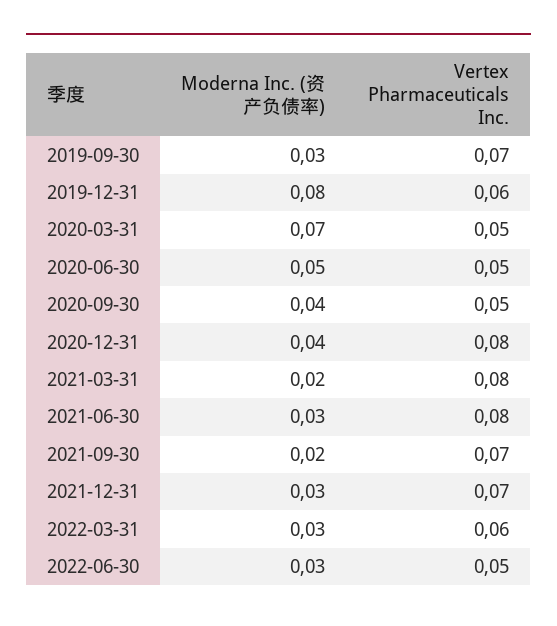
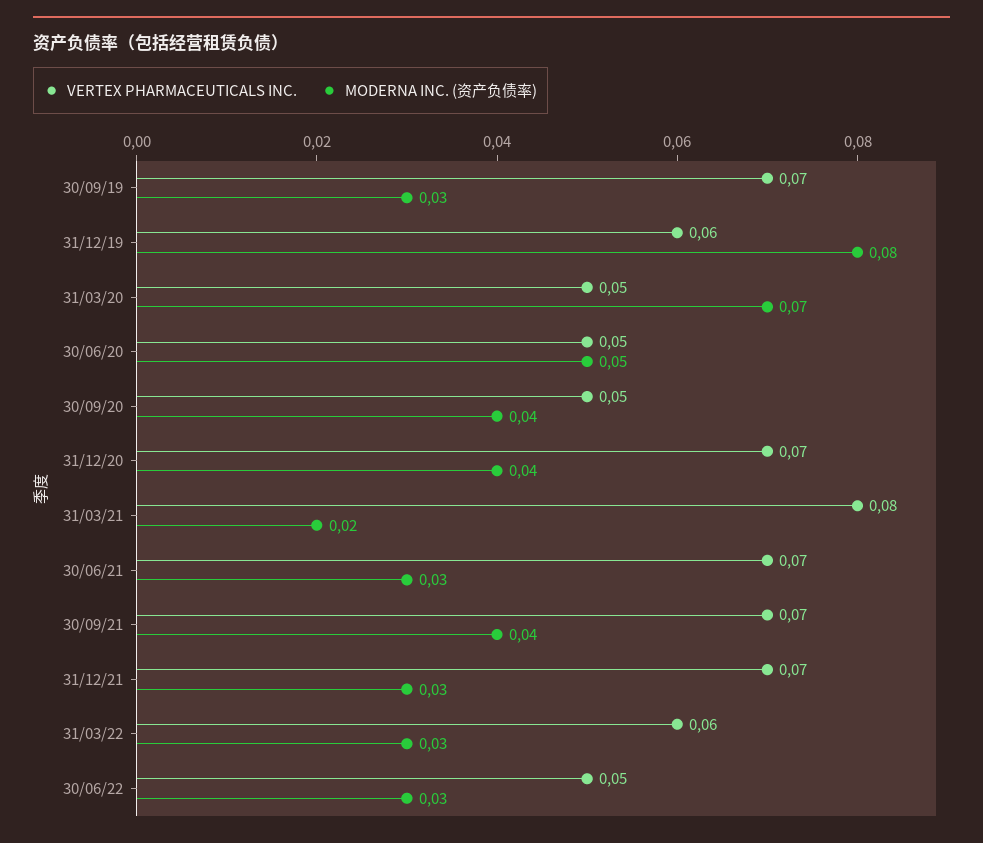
  {
    "Moderna Inc. (资产负债率)": {
      "2019-09-30": 0.03,
      "2019-12-31": 0.08,
      "2020-03-31": 0.07,
      "2020-06-30": 0.05,
      "2020-09-30": 0.04,
      "2020-12-31": 0.04,
      "2021-03-31": 0.02,
      "2021-06-30": 0.03,
-     "2021-09-30": 0.02,
+     "2021-09-30": 0.04,
      "2021-12-31": 0.03,
      "2022-03-31": 0.03,
      "2022-06-30": 0.03
    },
    "Vertex Pharmaceuticals Inc.": {
      "2019-09-30": 0.07,
      "2019-12-31": 0.06,
      "2020-03-31": 0.05,
      "2020-06-30": 0.05,
      "2020-09-30": 0.05,
-     "2020-12-31": 0.08,
+     "2020-12-31": 0.07,
      "2021-03-31": 0.08,
-     "2021-06-30": 0.08,
+     "2021-06-30": 0.07,
      "2021-09-30": 0.07,
      "2021-12-31": 0.07,
      "2022-03-31": 0.06,
      "2022-06-30": 0.05
    }
  }

